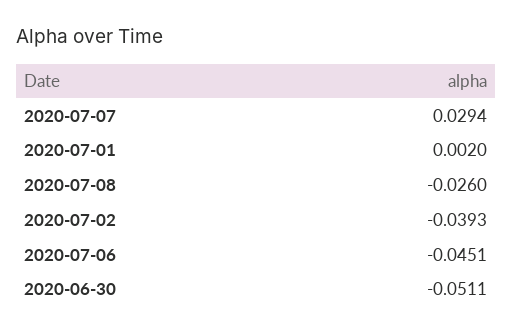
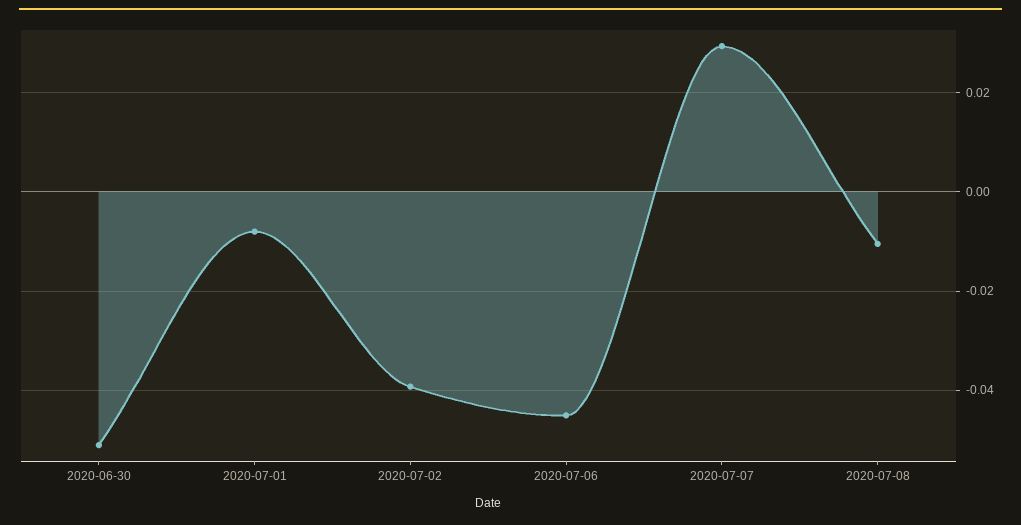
  {
    "2020-07-07": 0.0294,
-   "2020-07-01": 0.002,
+   "2020-07-01": -0.008,
-   "2020-07-08": -0.026,
+   "2020-07-08": -0.01,
    "2020-07-02": -0.0393,
    "2020-07-06": -0.0451,
    "2020-06-30": -0.0511
  }

